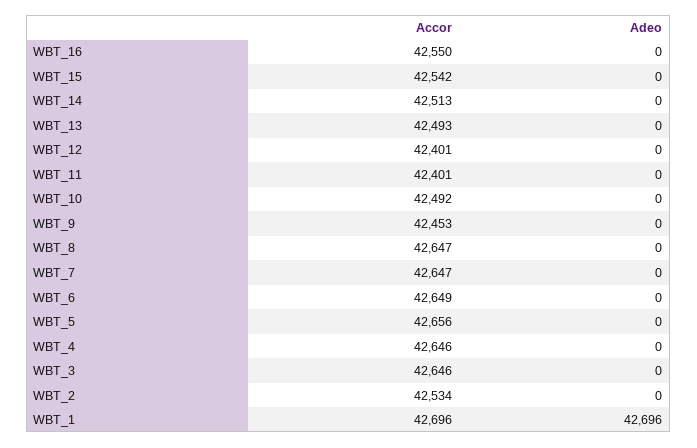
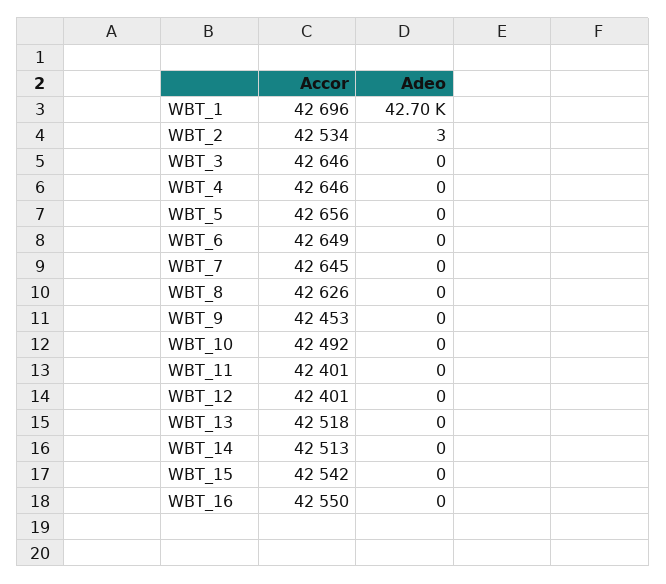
  {
    "Accor": {
      "WBT_16": 42550,
      "WBT_15": 42542,
      "WBT_14": 42513,
-     "WBT_13": 42493,
+     "WBT_13": 42518,
      "WBT_12": 42401,
      "WBT_11": 42401,
      "WBT_10": 42492,
      "WBT_9": 42453,
-     "WBT_8": 42647,
+     "WBT_8": 42626,
-     "WBT_7": 42647,
+     "WBT_7": 42645,
      "WBT_6": 42649,
      "WBT_5": 42656,
      "WBT_4": 42646,
      "WBT_3": 42646,
      "WBT_2": 42534,
      "WBT_1": 42696
    },
    "Adeo": {
      "WBT_16": 0,
      "WBT_15": 0,
      "WBT_14": 0,
      "WBT_13": 0,
      "WBT_12": 0,
      "WBT_11": 0,
      "WBT_10": 0,
      "WBT_9": 0,
      "WBT_8": 0,
      "WBT_7": 0,
      "WBT_6": 0,
      "WBT_5": 0,
      "WBT_4": 0,
      "WBT_3": 0,
-     "WBT_2": 0,
+     "WBT_2": 3,
      "WBT_1": 42696
    }
  }

